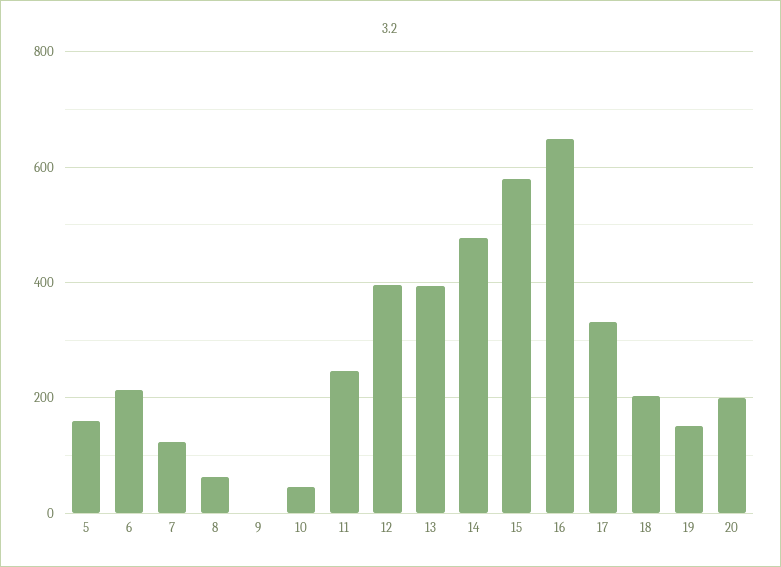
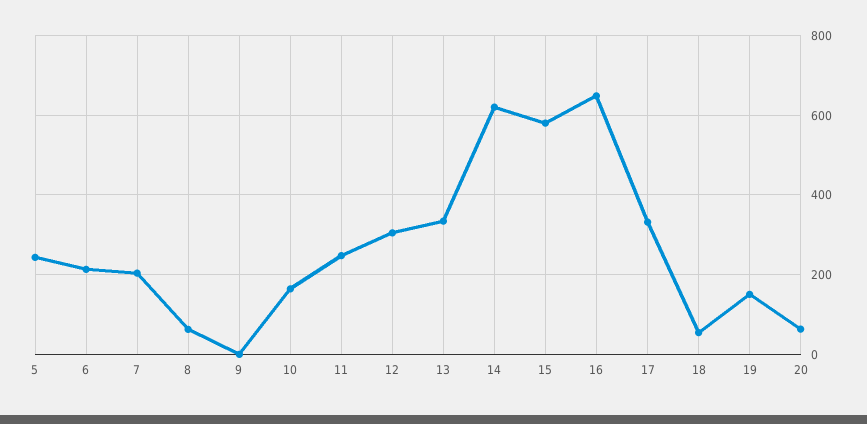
  {
-   "5": 160,
+   "5": 240,
    "6": 220,
-   "7": 120,
+   "7": 200,
    "8": 60,
    "9": 0,
-   "10": 40,
+   "10": 160,
    "11": 240,
-   "12": 400,
+   "12": 300,
-   "13": 400,
+   "13": 340,
-   "14": 480,
+   "14": 620,
    "15": 580,
    "16": 640,
    "17": 340,
-   "18": 200,
+   "18": 60,
    "19": 160,
-   "20": 200
+   "20": 60
  }

